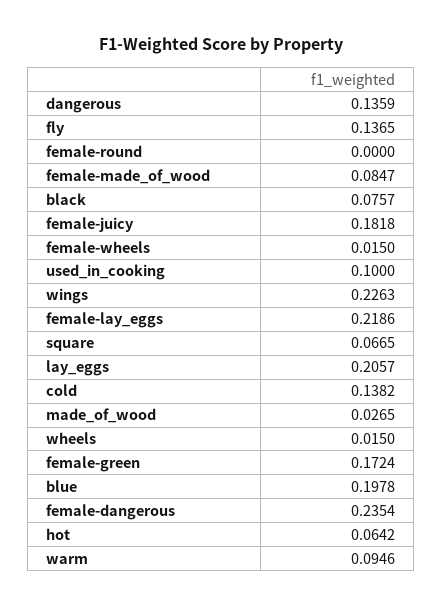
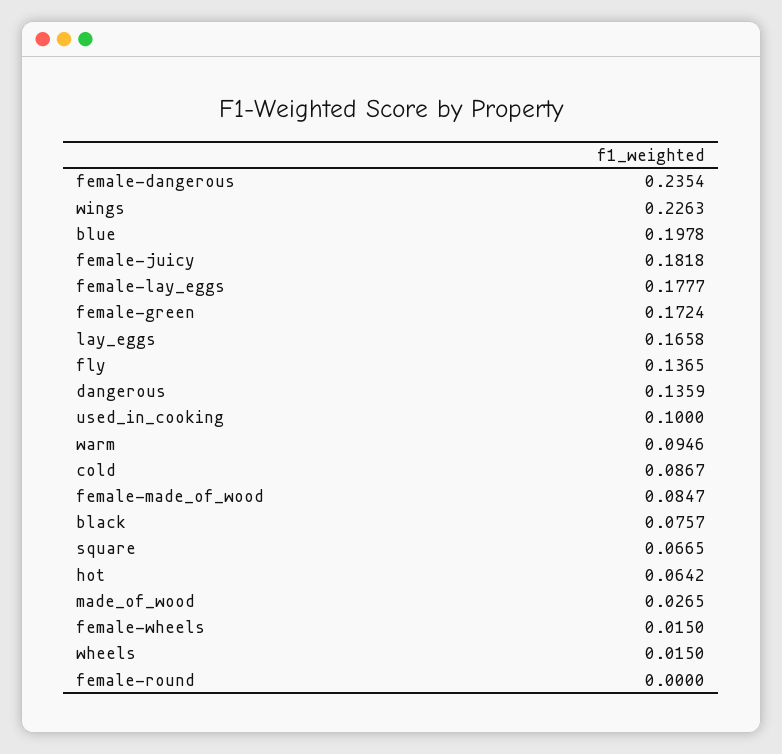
  {
    "dangerous": 0.1359,
    "fly": 0.1365,
    "female-round": 0,
    "female-made_of_wood": 0.0847,
    "black": 0.0757,
    "female-juicy": 0.1818,
    "female-wheels": 0.015,
    "used_in_cooking": 0.1,
    "wings": 0.2263,
-   "female-lay_eggs": 0.2186,
+   "female-lay_eggs": 0.1777,
    "square": 0.0665,
-   "lay_eggs": 0.2057,
+   "lay_eggs": 0.1658,
-   "cold": 0.1382,
+   "cold": 0.0867,
    "made_of_wood": 0.0265,
    "wheels": 0.015,
    "female-green": 0.1724,
    "blue": 0.1978,
    "female-dangerous": 0.2354,
    "hot": 0.0642,
    "warm": 0.0946
  }

